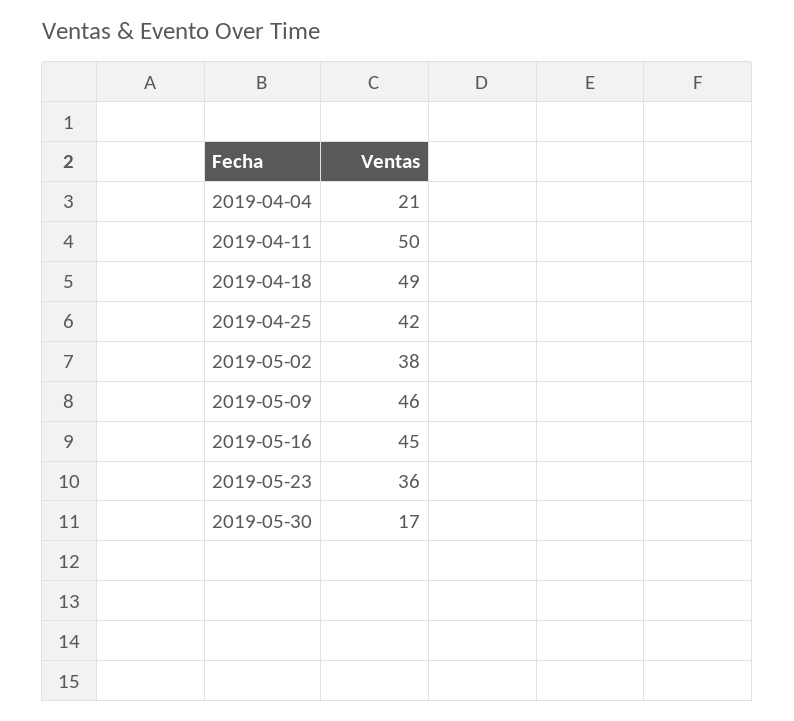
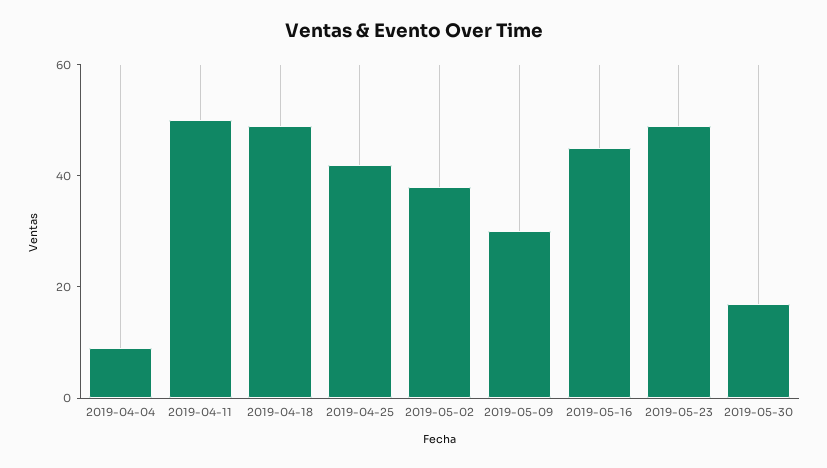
  {
-   "2019-04-04": 21,
+   "2019-04-04": 10,
    "2019-04-11": 50,
    "2019-04-18": 49,
    "2019-04-25": 42,
    "2019-05-02": 38,
-   "2019-05-09": 46,
+   "2019-05-09": 30,
    "2019-05-16": 45,
-   "2019-05-23": 36,
+   "2019-05-23": 50,
    "2019-05-30": 17
  }

